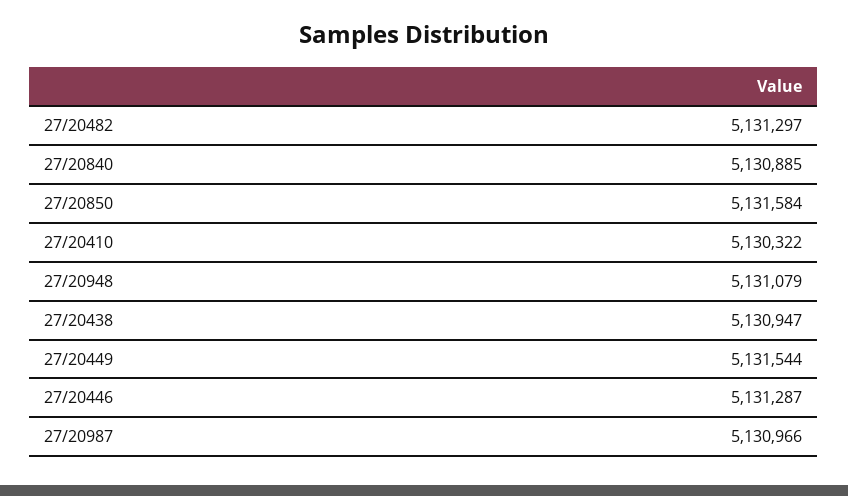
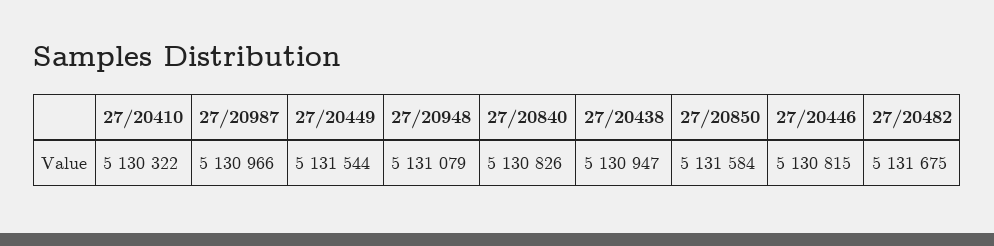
  {
-   "27/20482": 5131297,
+   "27/20482": 5131675,
-   "27/20840": 5130885,
+   "27/20840": 5130826,
    "27/20850": 5131584,
    "27/20410": 5130322,
    "27/20948": 5131079,
    "27/20438": 5130947,
    "27/20449": 5131544,
-   "27/20446": 5131287,
+   "27/20446": 5130815,
    "27/20987": 5130966
  }

